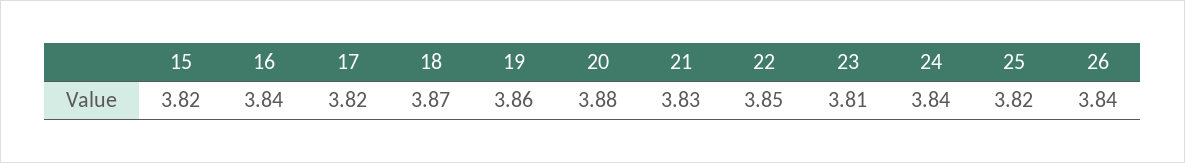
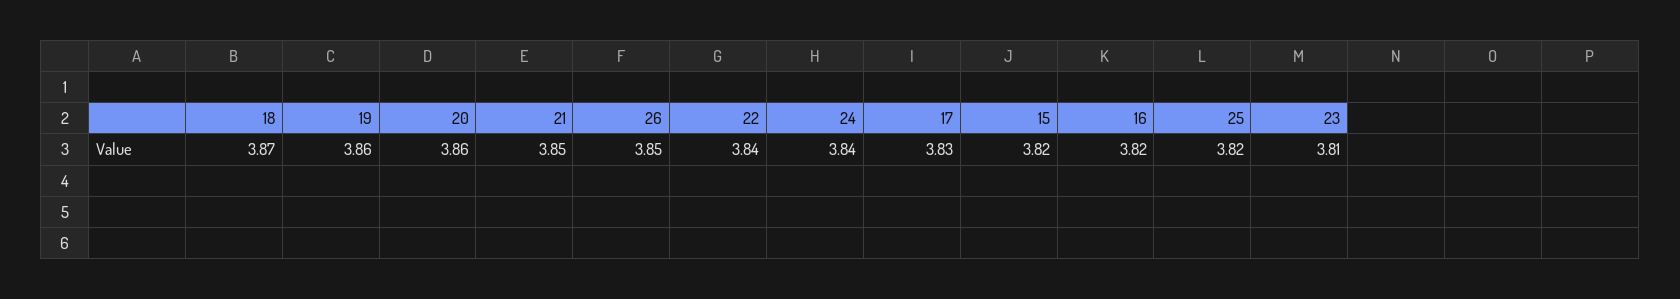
  {
    "15": 3.82,
-   "16": 3.84,
+   "16": 3.82,
-   "17": 3.82,
+   "17": 3.83,
    "18": 3.87,
    "19": 3.86,
-   "20": 3.88,
+   "20": 3.86,
-   "21": 3.83,
+   "21": 3.85,
-   "22": 3.85,
+   "22": 3.84,
    "23": 3.81,
    "24": 3.84,
    "25": 3.82,
-   "26": 3.84
+   "26": 3.85
  }

